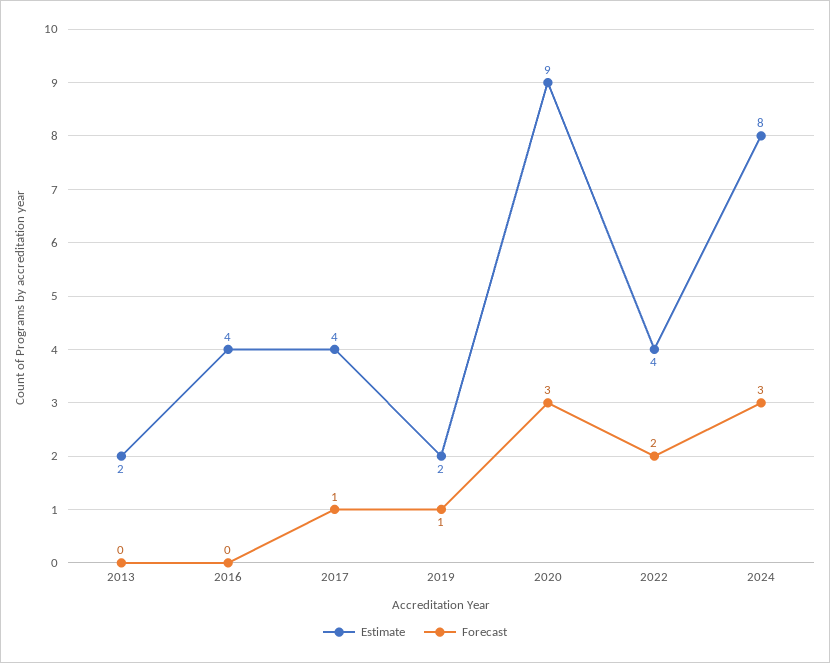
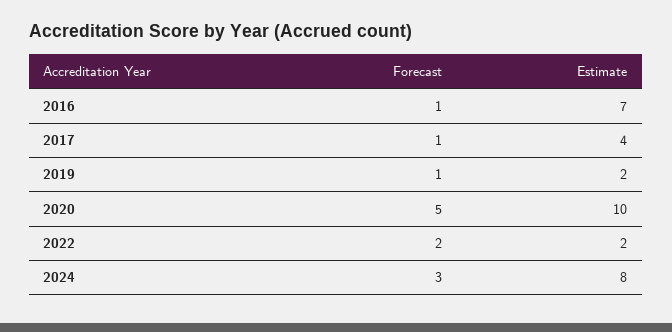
  {
    "Estimate": {
-     "2013": 2,
-     "2016": 4,
+     "2016": 7,
      "2017": 4,
      "2019": 2,
-     "2020": 9,
+     "2020": 10,
-     "2022": 4,
+     "2022": 2,
      "2024": 8
    },
    "Forecast": {
-     "2013": 0,
-     "2016": 0,
+     "2016": 1,
      "2017": 1,
      "2019": 1,
-     "2020": 3,
+     "2020": 5,
      "2022": 2,
      "2024": 3
    }
  }

